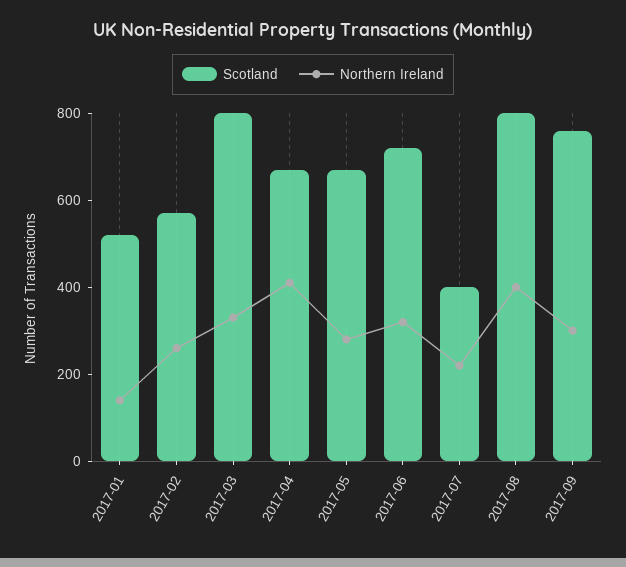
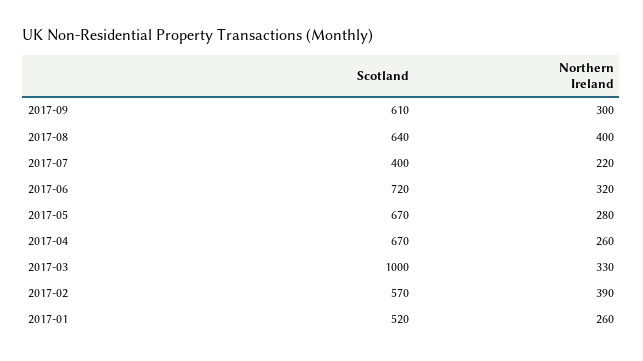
  {
    "Scotland": {
      "2017-01": 520,
      "2017-02": 570,
-     "2017-03": 800,
+     "2017-03": 1000,
      "2017-04": 670,
      "2017-05": 670,
      "2017-06": 720,
      "2017-07": 400,
-     "2017-08": 800,
+     "2017-08": 640,
-     "2017-09": 750
+     "2017-09": 610
    },
    "Northern Ireland": {
-     "2017-01": 150,
+     "2017-01": 260,
-     "2017-02": 250,
+     "2017-02": 390,
      "2017-03": 330,
-     "2017-04": 400,
+     "2017-04": 260,
      "2017-05": 280,
      "2017-06": 320,
      "2017-07": 220,
      "2017-08": 400,
      "2017-09": 300
    }
  }

